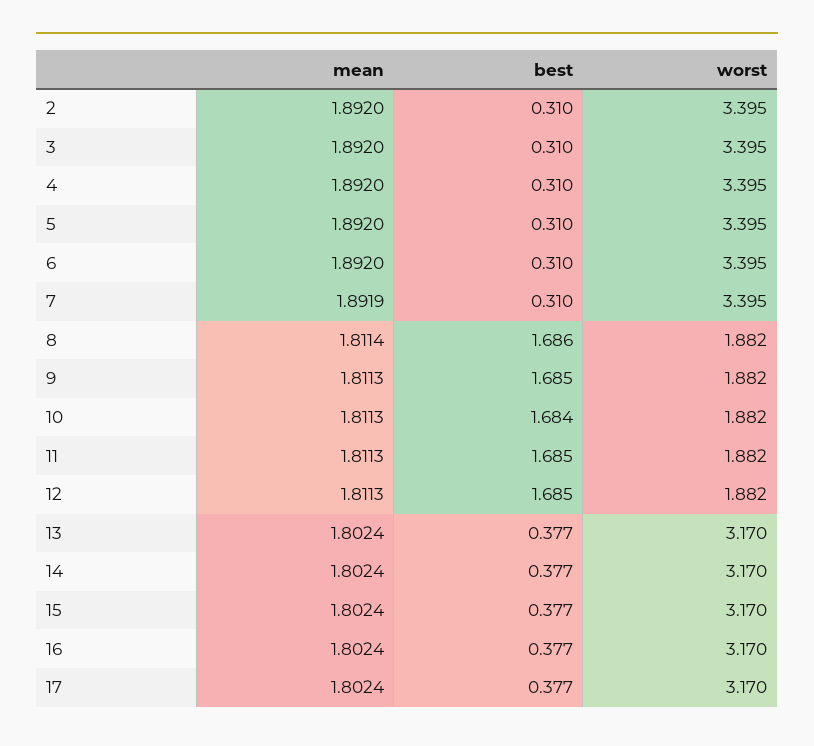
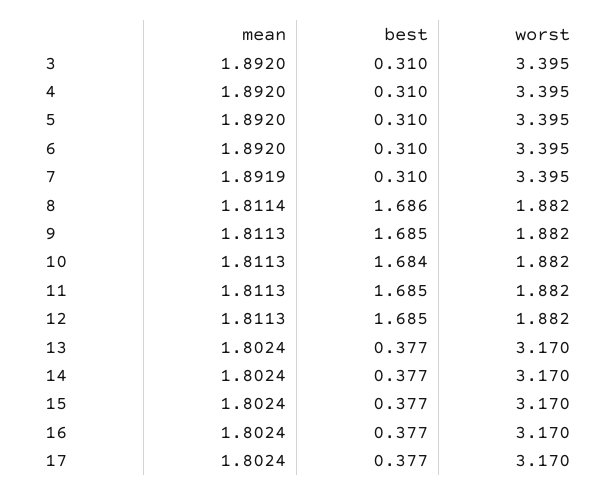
  {
    "mean": {
-     "2": 1.892,
      "3": 1.892,
      "4": 1.892,
      "5": 1.892,
      "6": 1.892,
      "7": 1.8919,
      "8": 1.8114,
      "9": 1.8113,
      "10": 1.8113,
      "11": 1.8113,
      "12": 1.8113,
      "13": 1.8024,
      "14": 1.8024,
      "15": 1.8024,
      "16": 1.8024,
      "17": 1.8024
    },
    "best": {
-     "2": 0.31,
      "3": 0.31,
      "4": 0.31,
      "5": 0.31,
      "6": 0.31,
      "7": 0.31,
      "8": 1.686,
      "9": 1.685,
      "10": 1.684,
      "11": 1.685,
      "12": 1.685,
      "13": 0.377,
      "14": 0.377,
      "15": 0.377,
      "16": 0.377,
      "17": 0.377
    },
    "worst": {
-     "2": 3.395,
      "3": 3.395,
      "4": 3.395,
      "5": 3.395,
      "6": 3.395,
      "7": 3.395,
      "8": 1.882,
      "9": 1.882,
      "10": 1.882,
      "11": 1.882,
      "12": 1.882,
      "13": 3.17,
      "14": 3.17,
      "15": 3.17,
      "16": 3.17,
      "17": 3.17
    }
  }

